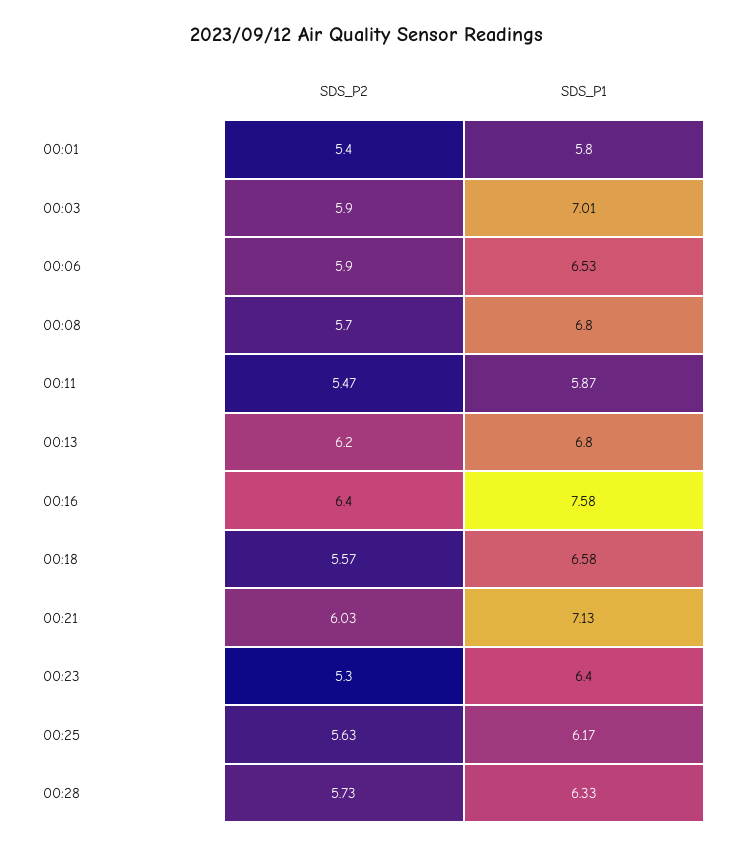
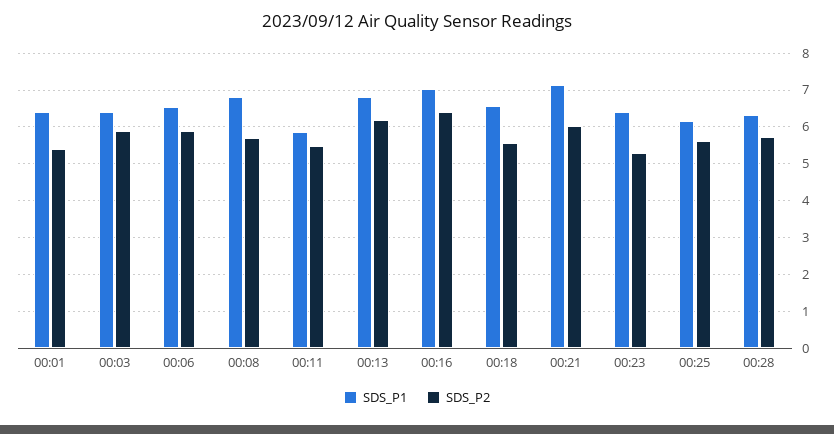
  {
    "SDS_P2": {
      "00:01": 5.4,
      "00:03": 5.9,
      "00:06": 5.9,
      "00:08": 5.7,
      "00:11": 5.47,
      "00:13": 6.2,
      "00:16": 6.4,
      "00:18": 5.57,
      "00:21": 6.03,
      "00:23": 5.3,
      "00:25": 5.63,
      "00:28": 5.73
    },
    "SDS_P1": {
-     "00:01": 5.8,
+     "00:01": 6.4,
-     "00:03": 7.01,
+     "00:03": 6.4,
      "00:06": 6.53,
      "00:08": 6.8,
      "00:11": 5.87,
      "00:13": 6.8,
-     "00:16": 7.58,
+     "00:16": 7,
      "00:18": 6.58,
      "00:21": 7.13,
      "00:23": 6.4,
      "00:25": 6.17,
      "00:28": 6.33
    }
  }

